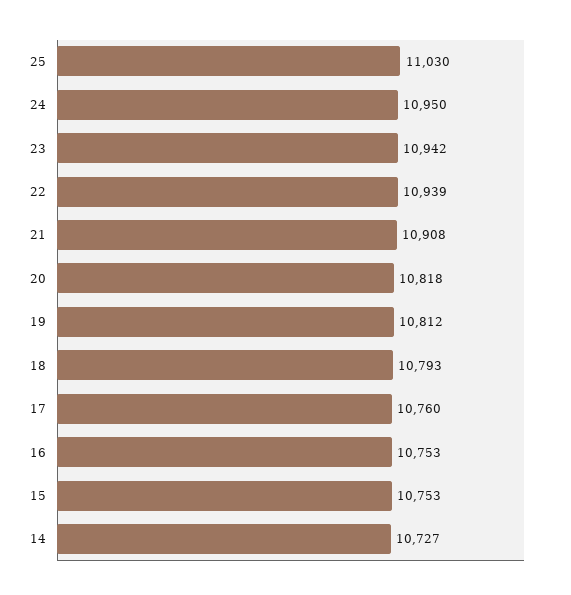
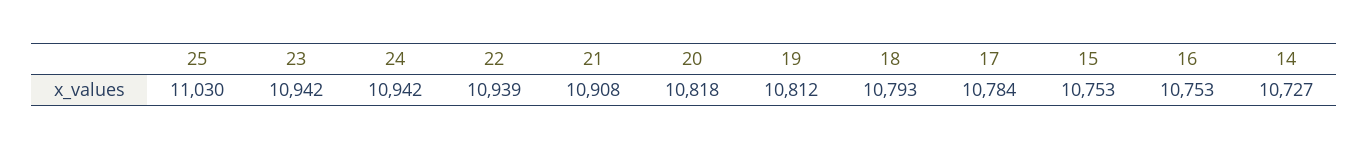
  {
    "25": 11030,
-   "24": 10950,
+   "24": 10942,
    "23": 10942,
    "22": 10939,
    "21": 10908,
    "20": 10818,
    "19": 10812,
    "18": 10793,
-   "17": 10760,
+   "17": 10784,
    "16": 10753,
    "15": 10753,
    "14": 10727
  }

